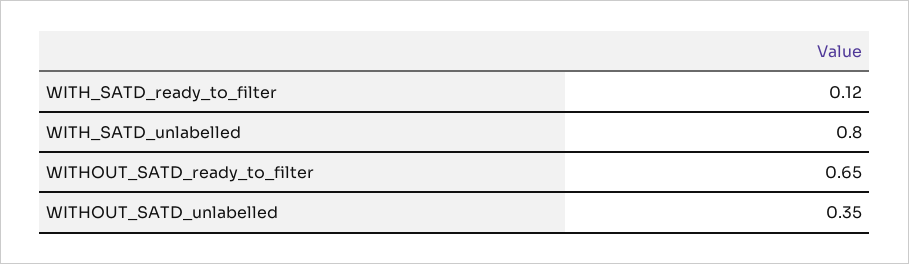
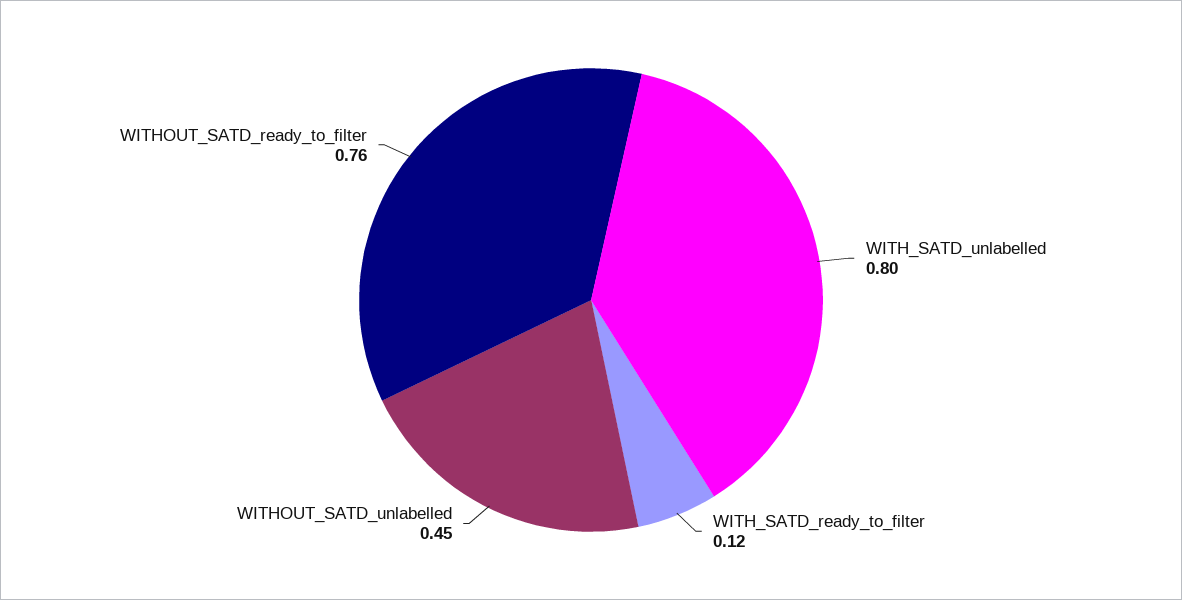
  {
    "WITH_SATD_ready_to_filter": 0.12,
    "WITH_SATD_unlabelled": 0.8,
-   "WITHOUT_SATD_ready_to_filter": 0.65,
+   "WITHOUT_SATD_ready_to_filter": 0.76,
-   "WITHOUT_SATD_unlabelled": 0.35
+   "WITHOUT_SATD_unlabelled": 0.45
  }

